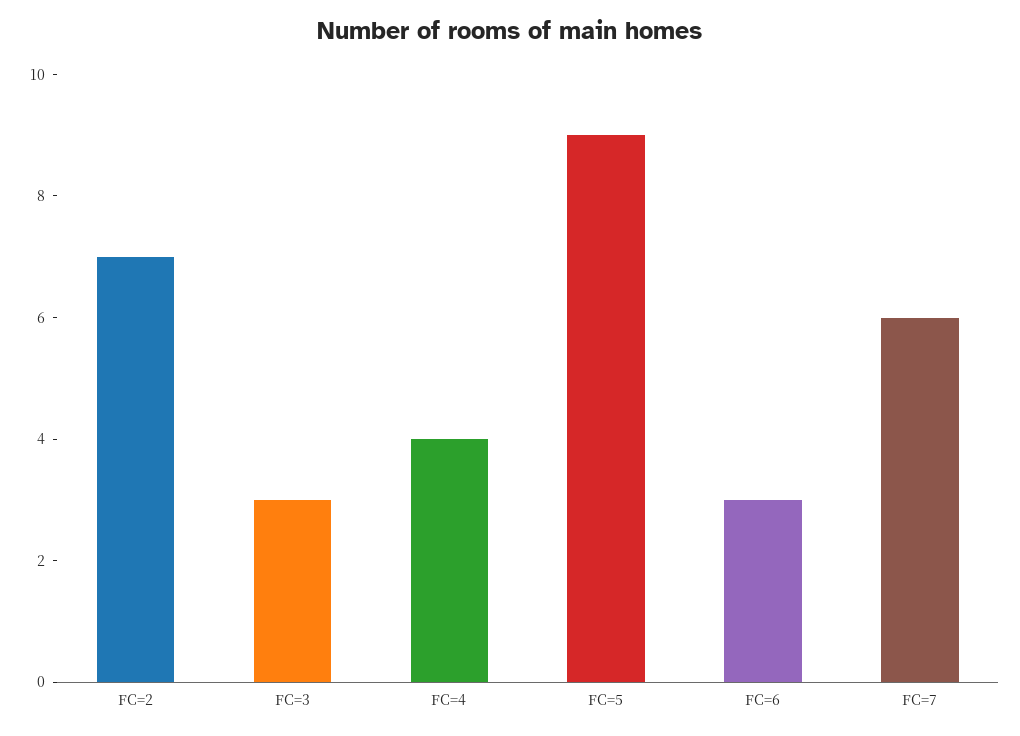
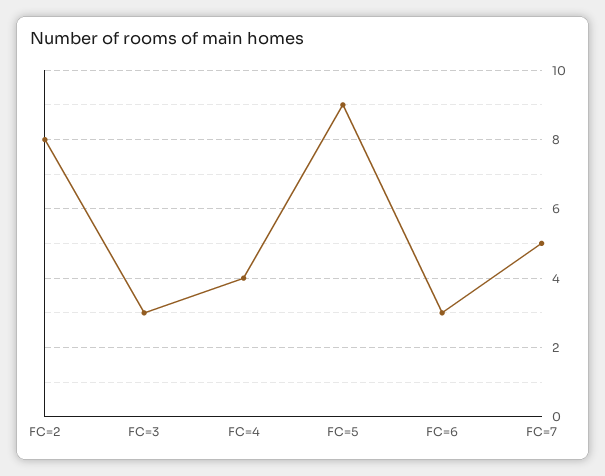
  {
-   "FC=2": 7,
+   "FC=2": 8,
    "FC=3": 3,
    "FC=4": 4,
    "FC=5": 9,
    "FC=6": 3,
-   "FC=7": 6
+   "FC=7": 5
  }

